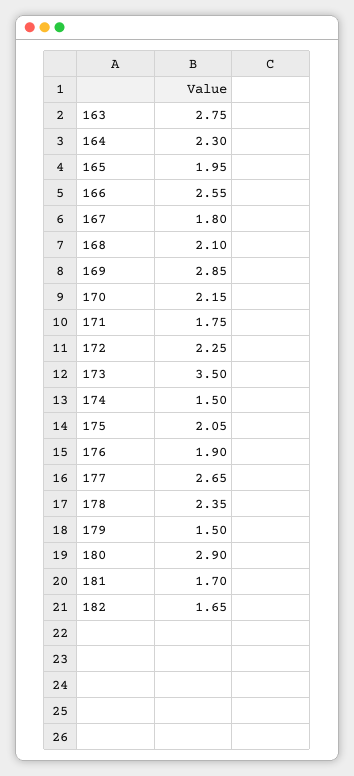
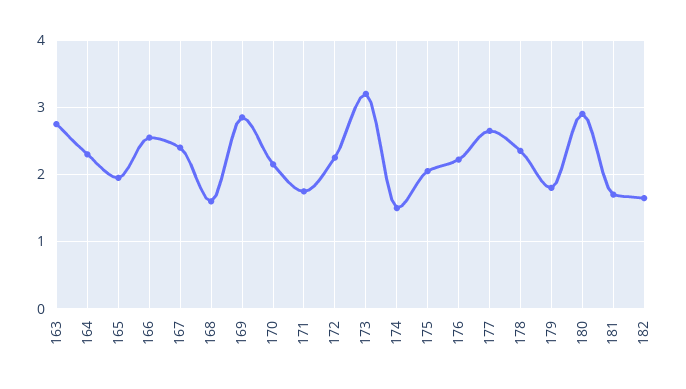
  {
    "163": 2.75,
    "164": 2.3,
    "165": 1.95,
    "166": 2.55,
-   "167": 1.8,
+   "167": 2.4,
-   "168": 2.1,
+   "168": 1.6,
    "169": 2.85,
    "170": 2.15,
    "171": 1.75,
    "172": 2.25,
-   "173": 3.5,
+   "173": 3.2,
    "174": 1.5,
    "175": 2.05,
-   "176": 1.9,
+   "176": 2.2,
    "177": 2.65,
    "178": 2.35,
-   "179": 1.5,
+   "179": 1.8,
    "180": 2.9,
    "181": 1.7,
    "182": 1.65
  }

